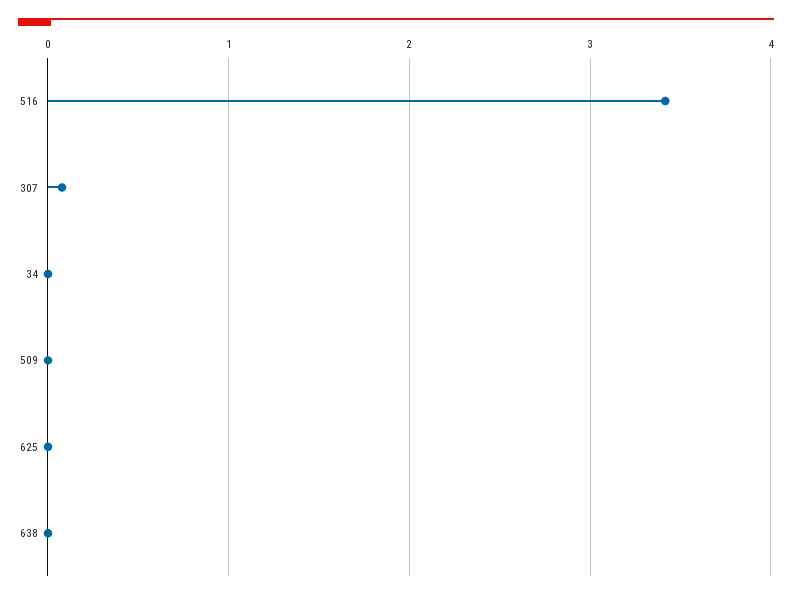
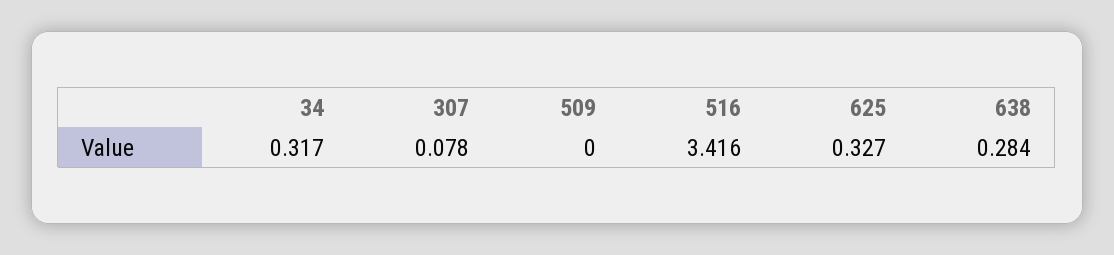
  {
    "516": 3.416,
    "307": 0.078,
-   "34": 0,
+   "34": 0.317,
    "509": 0,
-   "625": 0,
+   "625": 0.327,
-   "638": 0
+   "638": 0.284
  }

